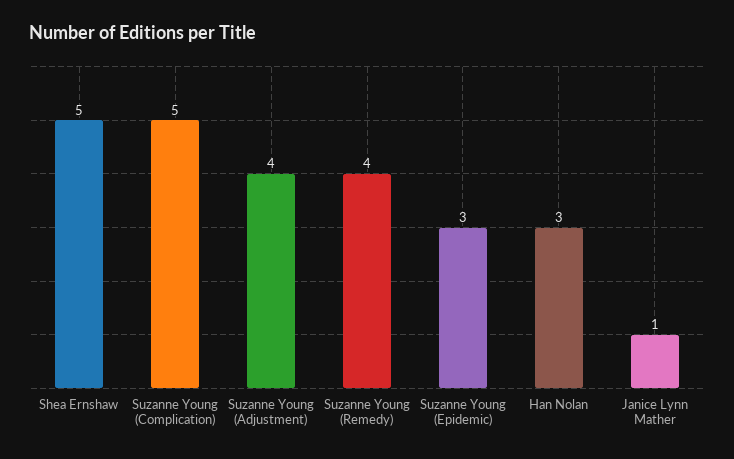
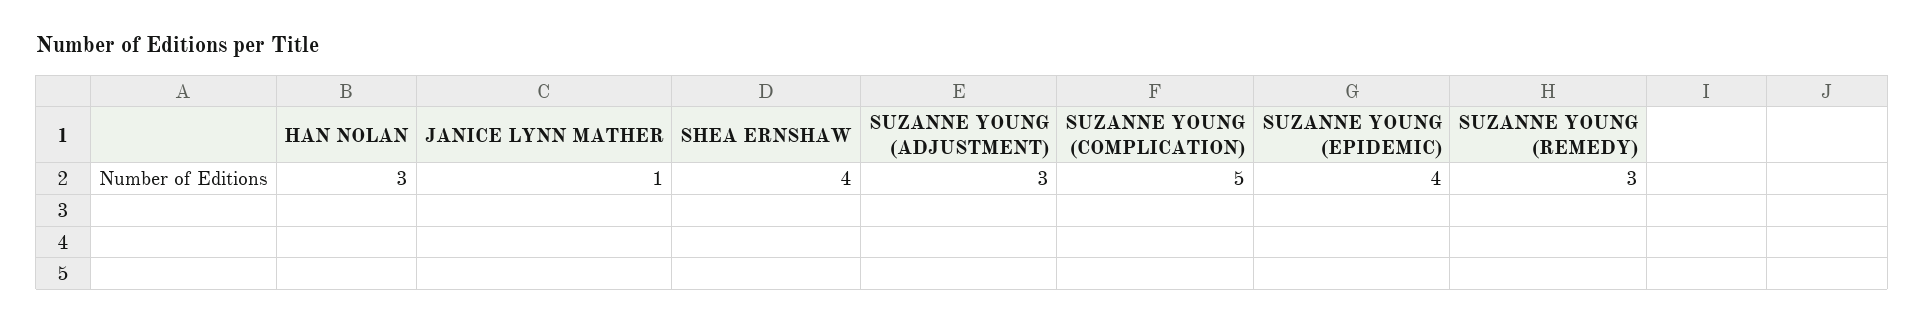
  {
-   "Shea Ernshaw": 5,
+   "Shea Ernshaw": 4,
    "Suzanne Young (Complication)": 5,
-   "Suzanne Young (Adjustment)": 4,
+   "Suzanne Young (Adjustment)": 3,
-   "Suzanne Young (Remedy)": 4,
+   "Suzanne Young (Remedy)": 3,
-   "Suzanne Young (Epidemic)": 3,
+   "Suzanne Young (Epidemic)": 4,
    "Han Nolan": 3,
    "Janice Lynn Mather": 1
  }

